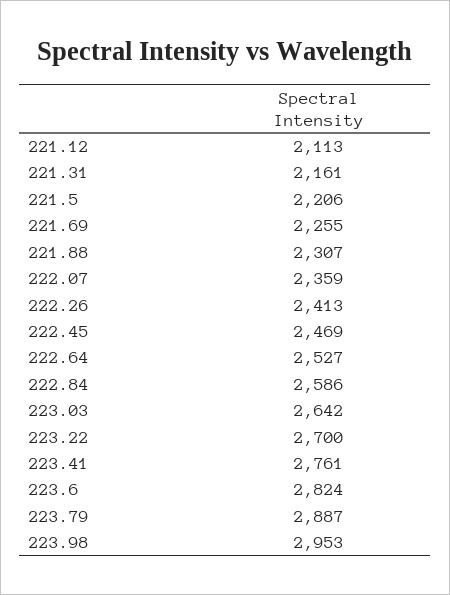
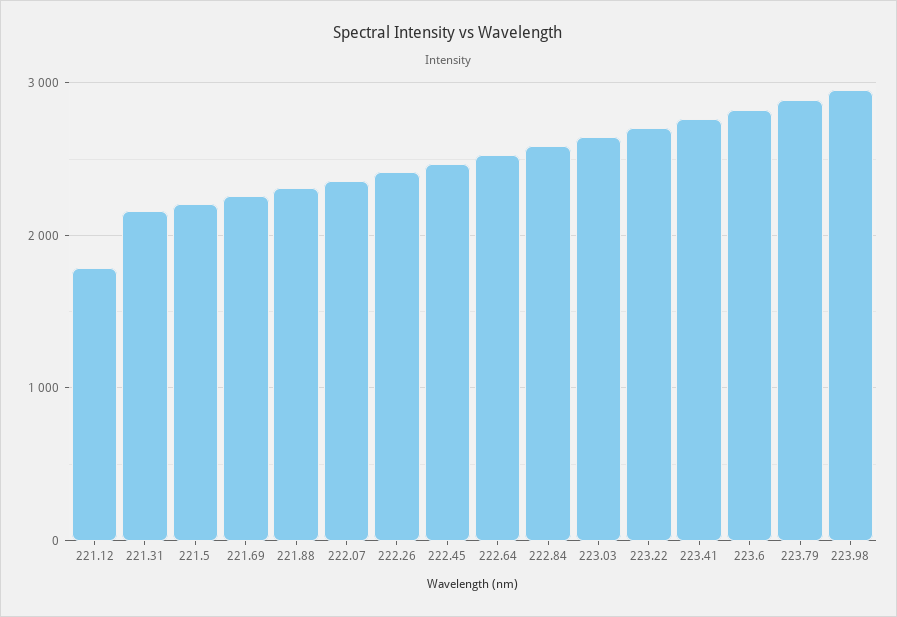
  {
-   "221.12": 2113,
+   "221.12": 1800,
    "221.31": 2161,
    "221.5": 2206,
    "221.69": 2255,
    "221.88": 2307,
    "222.07": 2359,
    "222.26": 2413,
    "222.45": 2469,
    "222.64": 2527,
    "222.84": 2586,
    "223.03": 2642,
    "223.22": 2700,
    "223.41": 2761,
    "223.6": 2824,
    "223.79": 2887,
    "223.98": 2953
  }

